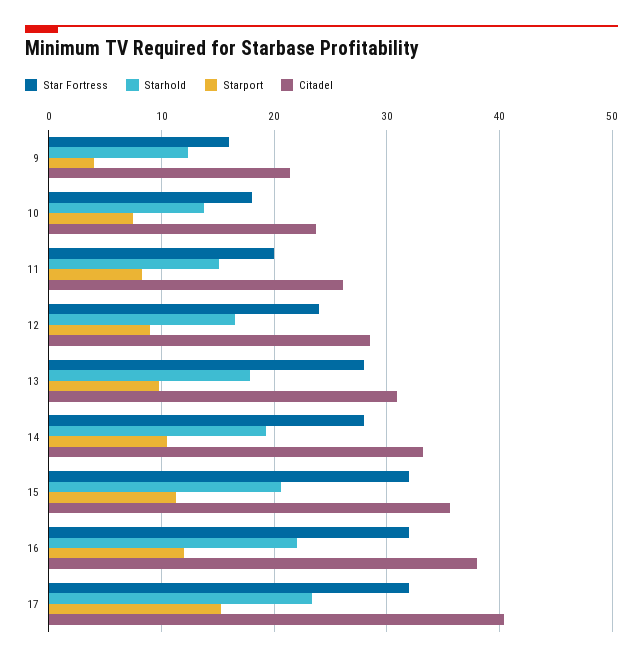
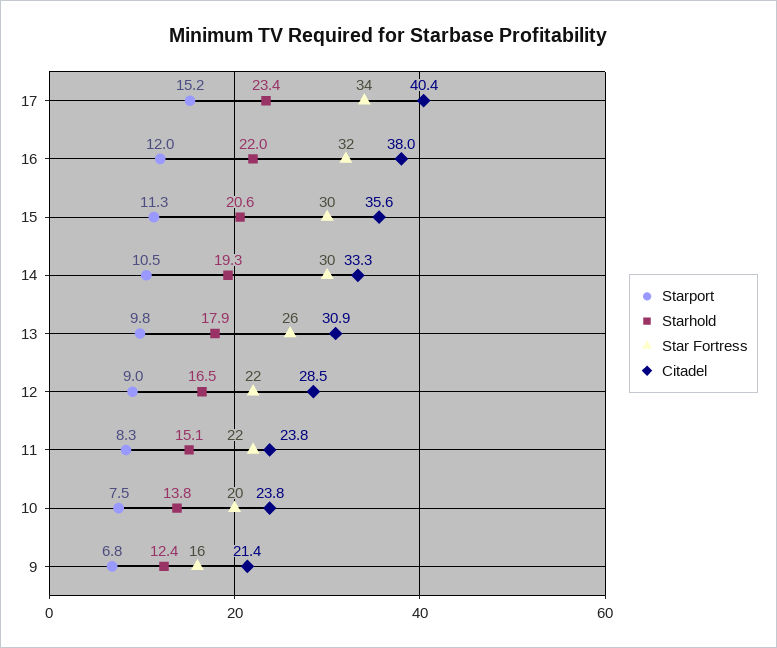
  {
    "Star Fortress": {
      "9": 16,
-     "10": 18,
+     "10": 20,
-     "11": 20,
+     "11": 22,
-     "12": 24,
+     "12": 22,
-     "13": 28,
+     "13": 26,
-     "14": 28,
+     "14": 30,
-     "15": 32,
+     "15": 30,
      "16": 32,
-     "17": 32
+     "17": 34
    },
    "Starhold": {
      "9": 12.4,
      "10": 13.8,
      "11": 15.1,
      "12": 16.5,
      "13": 17.9,
      "14": 19.3,
      "15": 20.6,
      "16": 22,
      "17": 23.4
    },
    "Starport": {
-     "9": 4,
+     "9": 6.8,
      "10": 7.5,
      "11": 8.3,
      "12": 9,
      "13": 9.8,
      "14": 10.5,
      "15": 11.3,
      "16": 12,
      "17": 15.2
    },
    "Citadel": {
      "9": 21.4,
      "10": 23.8,
-     "11": 26,
+     "11": 23.8,
      "12": 28.5,
      "13": 30.9,
      "14": 33.3,
      "15": 35.6,
      "16": 38,
      "17": 40.4
    }
  }

